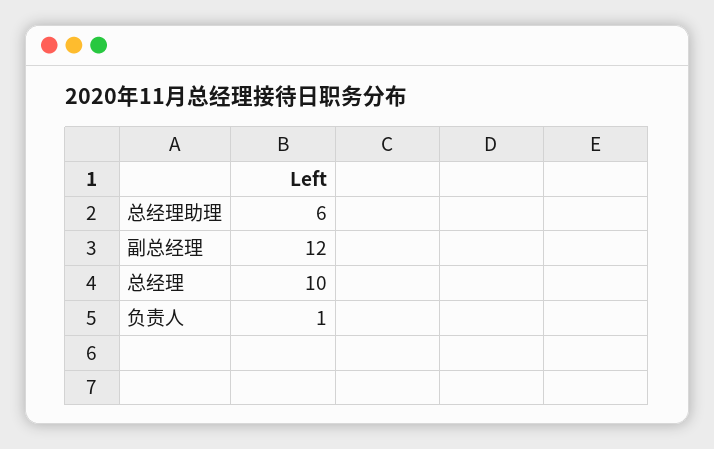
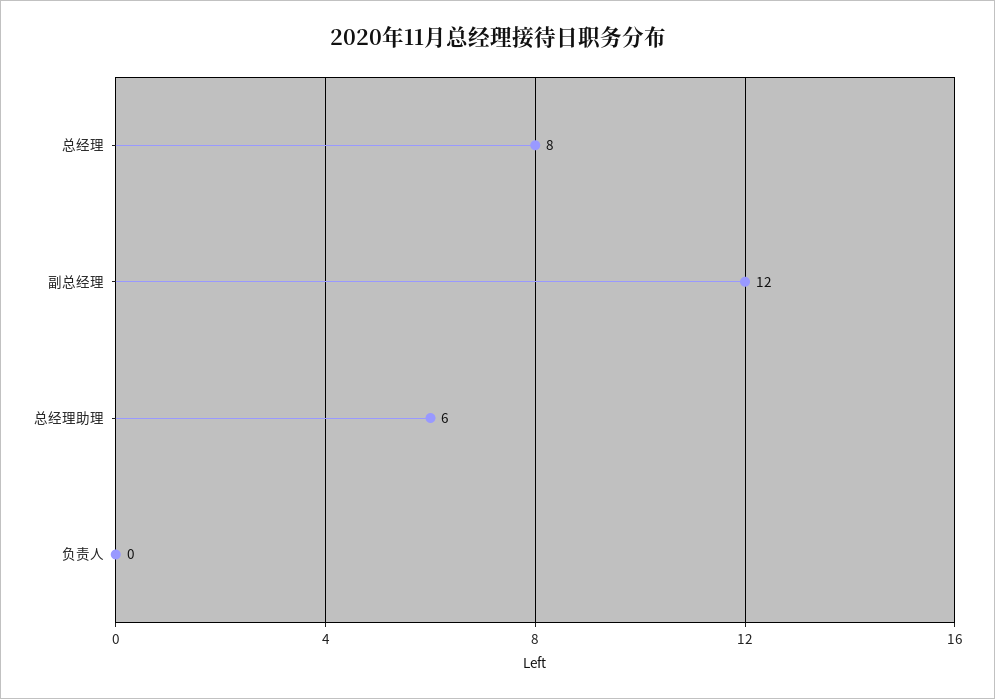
  {
    "总经理助理": 6,
    "副总经理": 12,
-   "总经理": 10,
+   "总经理": 8,
-   "负责人": 1
+   "负责人": 0
  }

